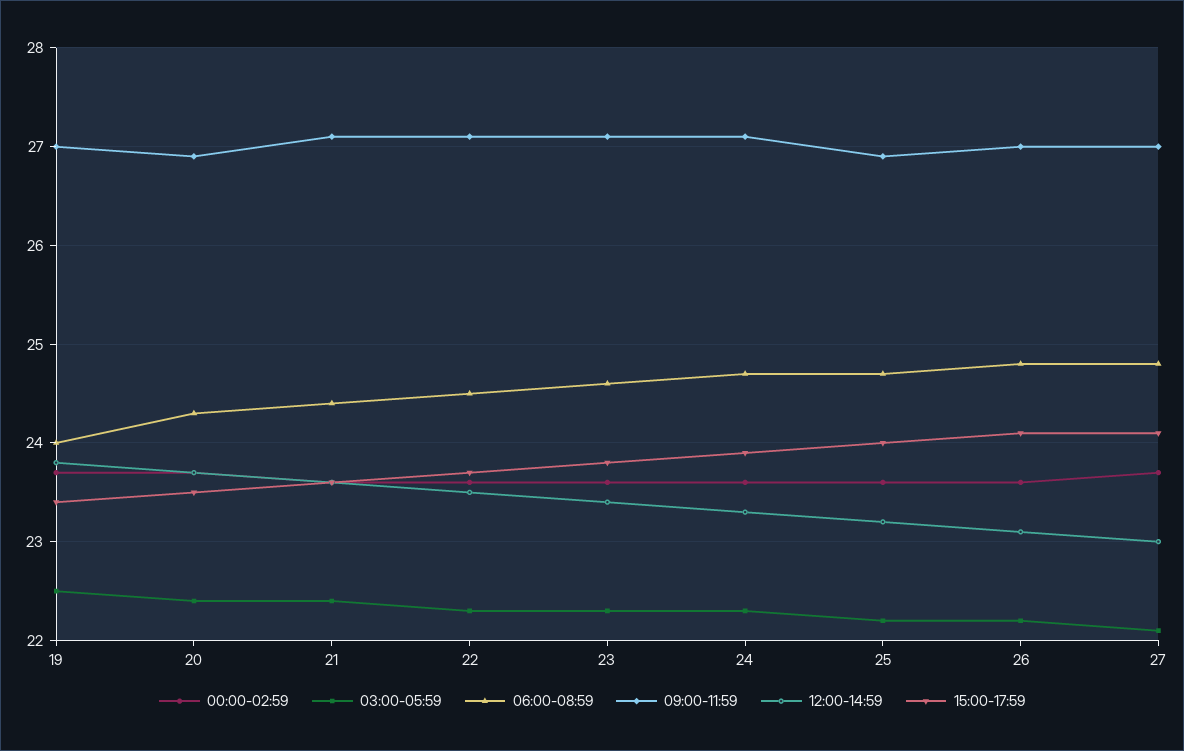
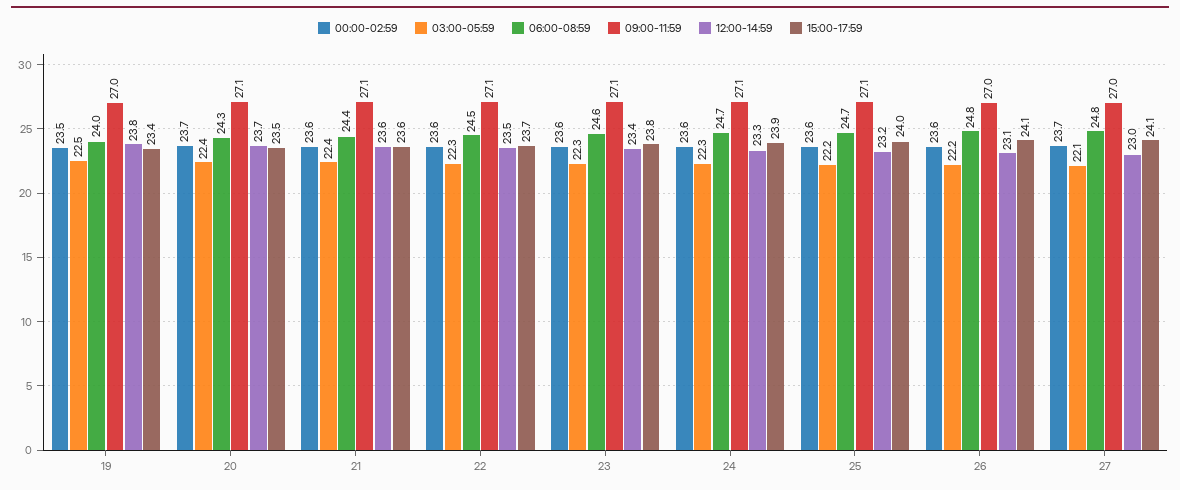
  {
    "00:00-02:59": {
-     "19": 23.7,
+     "19": 23.5,
      "20": 23.7,
      "21": 23.6,
      "22": 23.6,
      "23": 23.6,
      "24": 23.6,
      "25": 23.6,
      "26": 23.6,
      "27": 23.7
    },
    "03:00-05:59": {
      "19": 22.5,
      "20": 22.4,
      "21": 22.4,
      "22": 22.3,
      "23": 22.3,
      "24": 22.3,
      "25": 22.2,
      "26": 22.2,
      "27": 22.1
    },
    "06:00-08:59": {
      "19": 24,
      "20": 24.3,
      "21": 24.4,
      "22": 24.5,
      "23": 24.6,
      "24": 24.7,
      "25": 24.7,
      "26": 24.8,
      "27": 24.8
    },
    "09:00-11:59": {
      "19": 27,
-     "20": 26.9,
+     "20": 27.1,
      "21": 27.1,
      "22": 27.1,
      "23": 27.1,
      "24": 27.1,
-     "25": 26.9,
+     "25": 27.1,
      "26": 27,
      "27": 27
    },
    "12:00-14:59": {
      "19": 23.8,
      "20": 23.7,
      "21": 23.6,
      "22": 23.5,
      "23": 23.4,
      "24": 23.3,
      "25": 23.2,
      "26": 23.1,
      "27": 23
    },
    "15:00-17:59": {
      "19": 23.4,
      "20": 23.5,
      "21": 23.6,
      "22": 23.7,
      "23": 23.8,
      "24": 23.9,
      "25": 24,
      "26": 24.1,
      "27": 24.1
    }
  }

